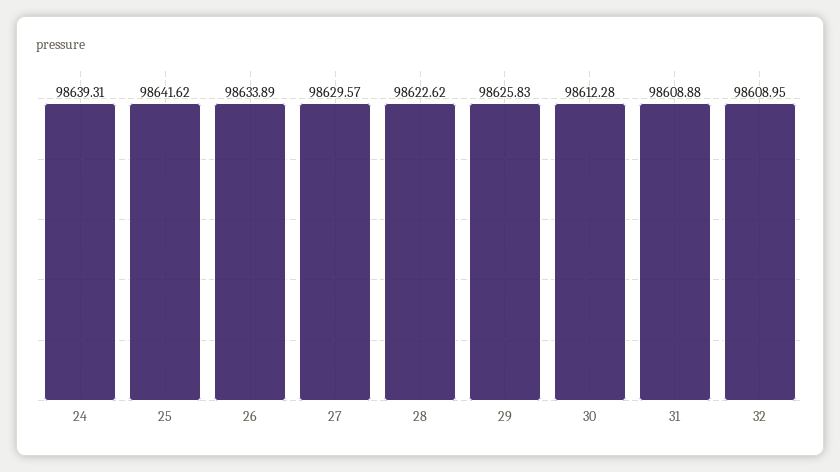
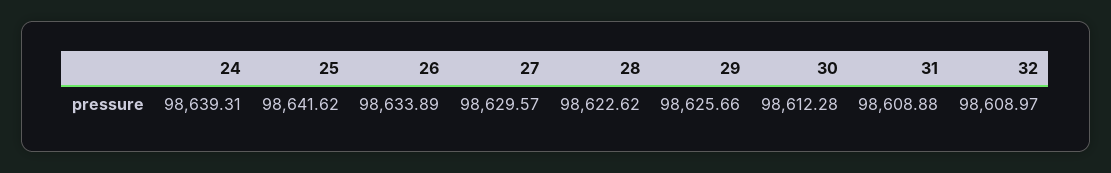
  {
    "24": 98639.31,
    "25": 98641.62,
    "26": 98633.89,
    "27": 98629.57,
    "28": 98622.62,
-   "29": 98625.83,
+   "29": 98625.66,
    "30": 98612.28,
    "31": 98608.88,
-   "32": 98608.95
+   "32": 98608.97
  }

